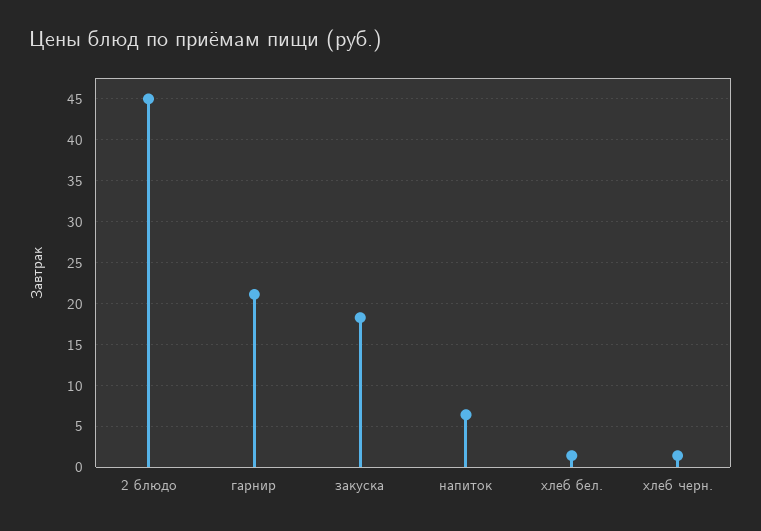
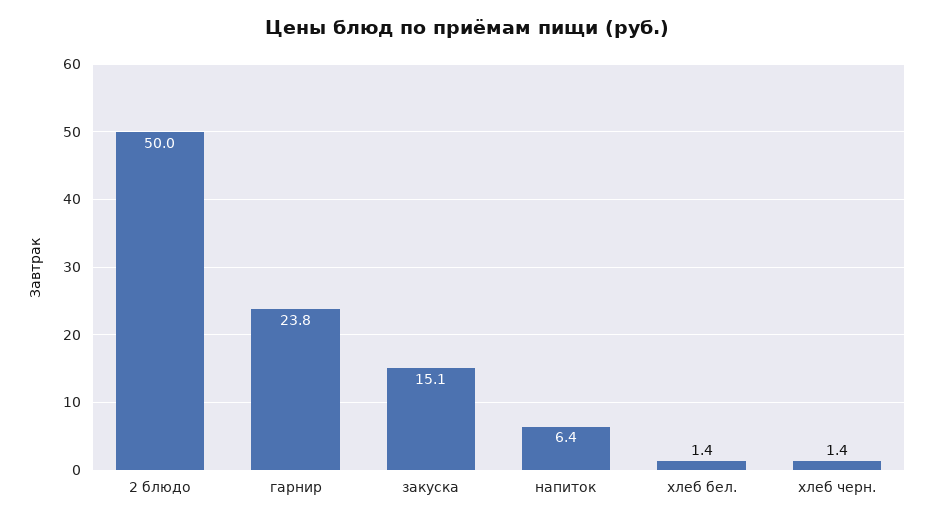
  {
-   "2 блюдо": 45,
+   "2 блюдо": 50,
-   "гарнир": 21,
+   "гарнир": 23.8,
-   "закуска": 18,
+   "закуска": 15.1,
    "напиток": 6.4,
    "хлеб бел.": 1.4,
    "хлеб черн.": 1.4
  }

